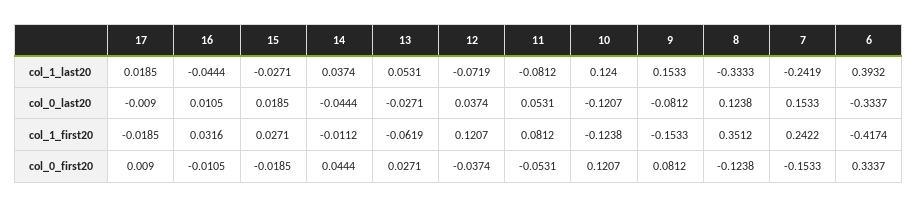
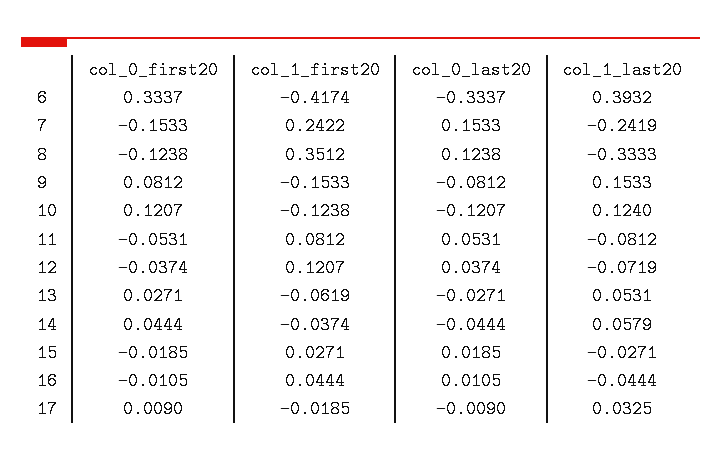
  {
    "17": {
-     "col_1_last20": 0.0185,
+     "col_1_last20": 0.0325,
      "col_0_last20": -0.009,
      "col_1_first20": -0.0185,
      "col_0_first20": 0.009
    },
    "16": {
      "col_1_last20": -0.0444,
      "col_0_last20": 0.0105,
-     "col_1_first20": 0.0316,
+     "col_1_first20": 0.0444,
      "col_0_first20": -0.0105
    },
    "15": {
      "col_1_last20": -0.0271,
      "col_0_last20": 0.0185,
      "col_1_first20": 0.0271,
      "col_0_first20": -0.0185
    },
    "14": {
-     "col_1_last20": 0.0374,
+     "col_1_last20": 0.0579,
      "col_0_last20": -0.0444,
-     "col_1_first20": -0.0112,
+     "col_1_first20": -0.0374,
      "col_0_first20": 0.0444
    },
    "13": {
      "col_1_last20": 0.0531,
      "col_0_last20": -0.0271,
      "col_1_first20": -0.0619,
      "col_0_first20": 0.0271
    },
    "12": {
      "col_1_last20": -0.0719,
      "col_0_last20": 0.0374,
      "col_1_first20": 0.1207,
      "col_0_first20": -0.0374
    },
    "11": {
      "col_1_last20": -0.0812,
      "col_0_last20": 0.0531,
      "col_1_first20": 0.0812,
      "col_0_first20": -0.0531
    },
    "10": {
      "col_1_last20": 0.124,
      "col_0_last20": -0.1207,
      "col_1_first20": -0.1238,
      "col_0_first20": 0.1207
    },
    "9": {
      "col_1_last20": 0.1533,
      "col_0_last20": -0.0812,
      "col_1_first20": -0.1533,
      "col_0_first20": 0.0812
    },
    "8": {
      "col_1_last20": -0.3333,
      "col_0_last20": 0.1238,
      "col_1_first20": 0.3512,
      "col_0_first20": -0.1238
    },
    "7": {
      "col_1_last20": -0.2419,
      "col_0_last20": 0.1533,
      "col_1_first20": 0.2422,
      "col_0_first20": -0.1533
    },
    "6": {
      "col_1_last20": 0.3932,
      "col_0_last20": -0.3337,
      "col_1_first20": -0.4174,
      "col_0_first20": 0.3337
    }
  }

